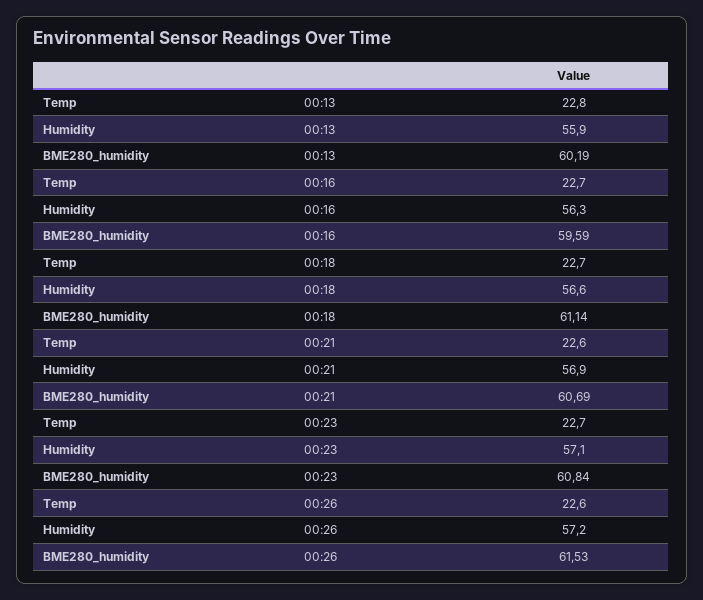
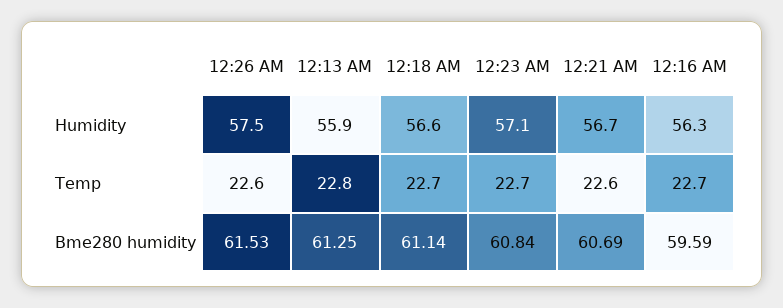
  {
    "Temp": {
      "00:13": 22.8,
      "00:16": 22.7,
      "00:18": 22.7,
      "00:21": 22.6,
      "00:23": 22.7,
      "00:26": 22.6
    },
    "Humidity": {
      "00:13": 55.9,
      "00:16": 56.3,
      "00:18": 56.6,
-     "00:21": 56.9,
+     "00:21": 56.7,
      "00:23": 57.1,
-     "00:26": 57.2
+     "00:26": 57.5
    },
    "BME280_humidity": {
-     "00:13": 60.19,
+     "00:13": 61.25,
      "00:16": 59.59,
      "00:18": 61.14,
      "00:21": 60.69,
      "00:23": 60.84,
      "00:26": 61.53
    }
  }

